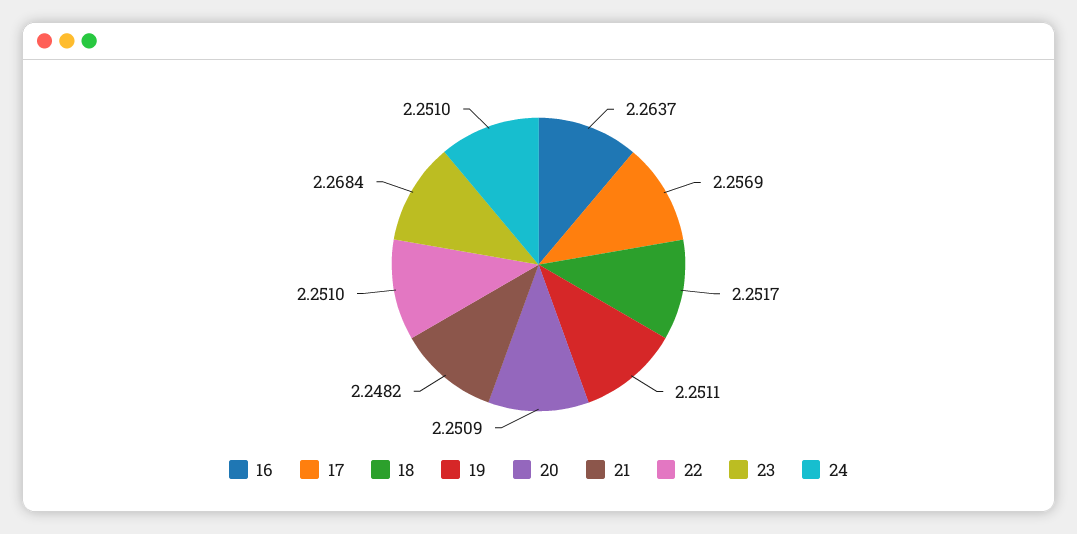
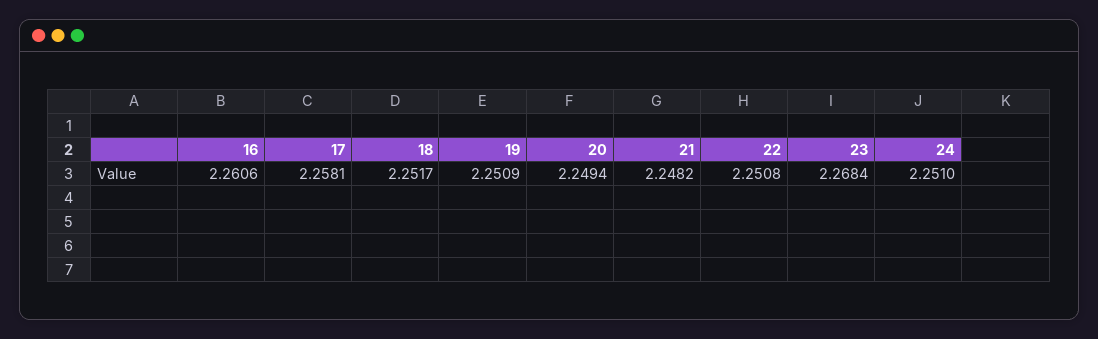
  {
-   "16": 2.2637,
+   "16": 2.2606,
-   "17": 2.2569,
+   "17": 2.2581,
    "18": 2.2517,
-   "19": 2.2511,
+   "19": 2.2509,
-   "20": 2.2509,
+   "20": 2.2494,
    "21": 2.2482,
-   "22": 2.251,
+   "22": 2.2508,
    "23": 2.2684,
    "24": 2.251
  }

